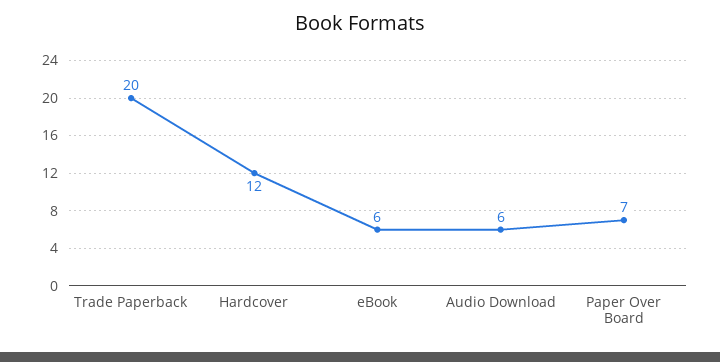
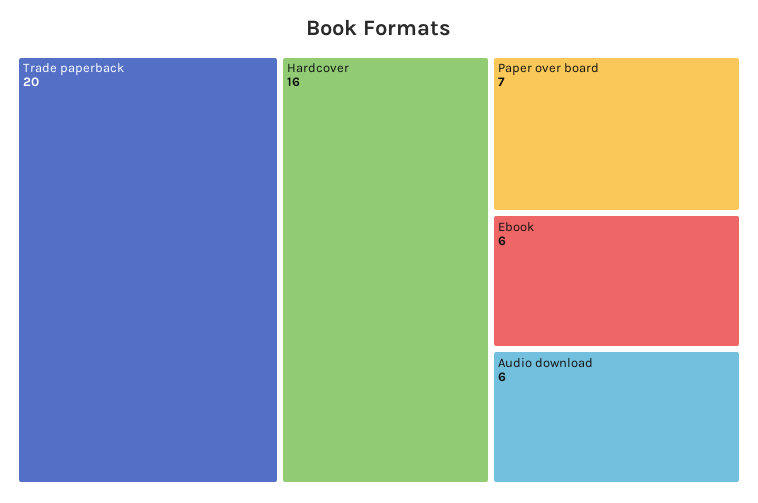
  {
    "Trade Paperback": 20,
-   "Hardcover": 12,
+   "Hardcover": 16,
    "eBook": 6,
    "Audio Download": 6,
    "Paper Over Board": 7
  }

